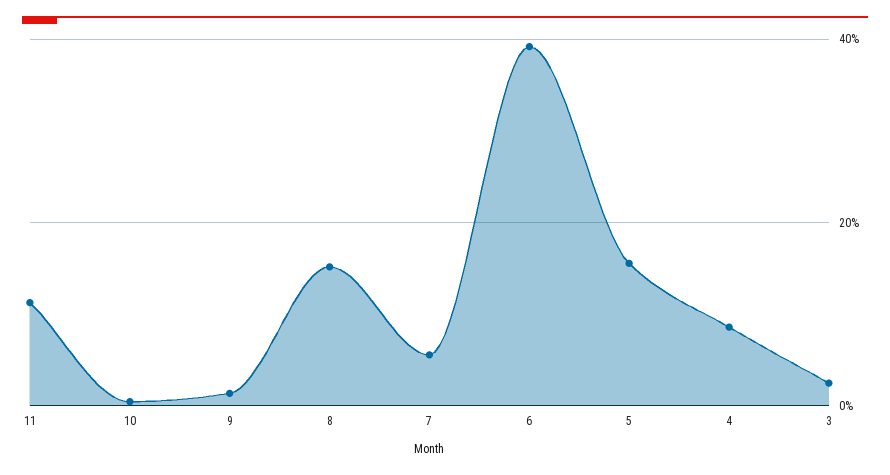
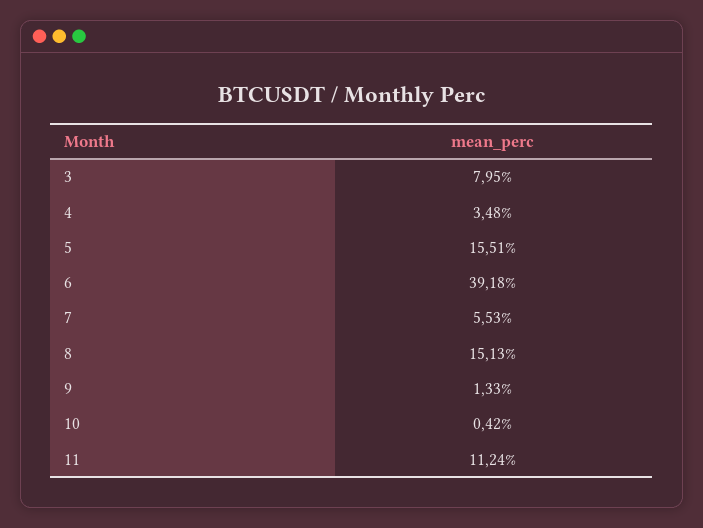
  {
    "11": 11.24,
    "10": 0.42,
    "9": 1.33,
    "8": 15.13,
    "7": 5.53,
    "6": 39.18,
    "5": 15.51,
-   "4": 8,
+   "4": 3.48,
-   "3": 2
+   "3": 7.95
  }

